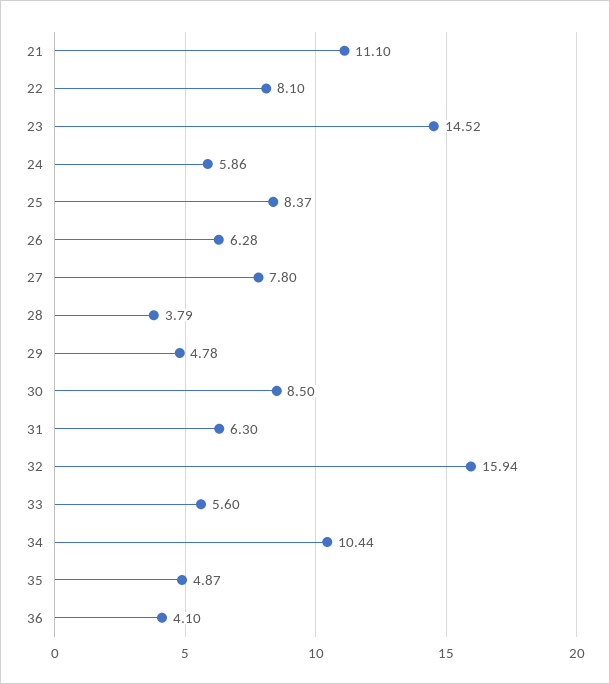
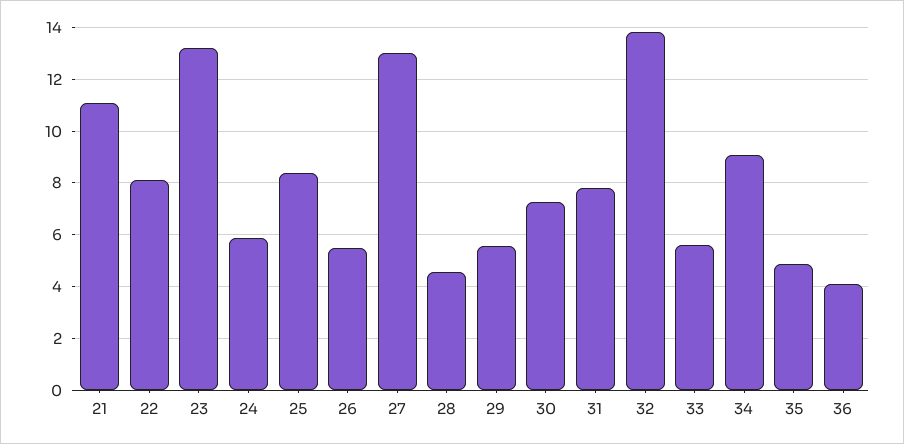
  {
    "21": 11.1,
    "22": 8.1,
-   "23": 14.52,
+   "23": 13.25,
    "24": 5.86,
    "25": 8.37,
-   "26": 6.28,
+   "26": 5.5,
-   "27": 7.8,
+   "27": 13,
-   "28": 3.79,
+   "28": 4.5,
-   "29": 4.78,
+   "29": 5.5,
-   "30": 8.5,
+   "30": 7.25,
-   "31": 6.3,
+   "31": 7.75,
-   "32": 15.94,
+   "32": 13.75,
    "33": 5.6,
-   "34": 10.44,
+   "34": 9,
    "35": 4.87,
    "36": 4.1
  }

